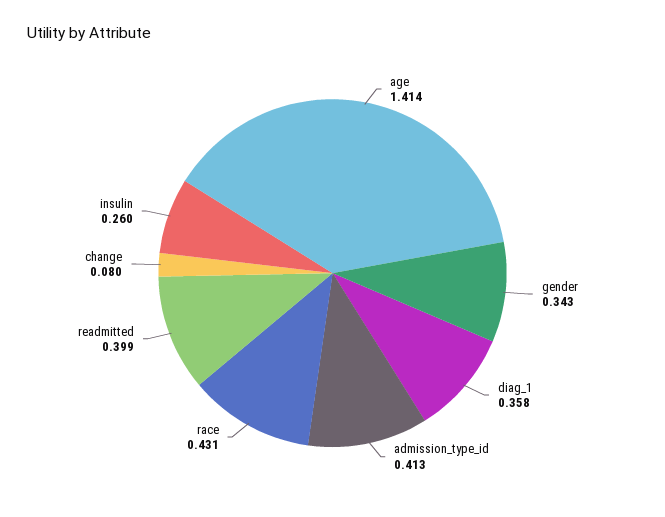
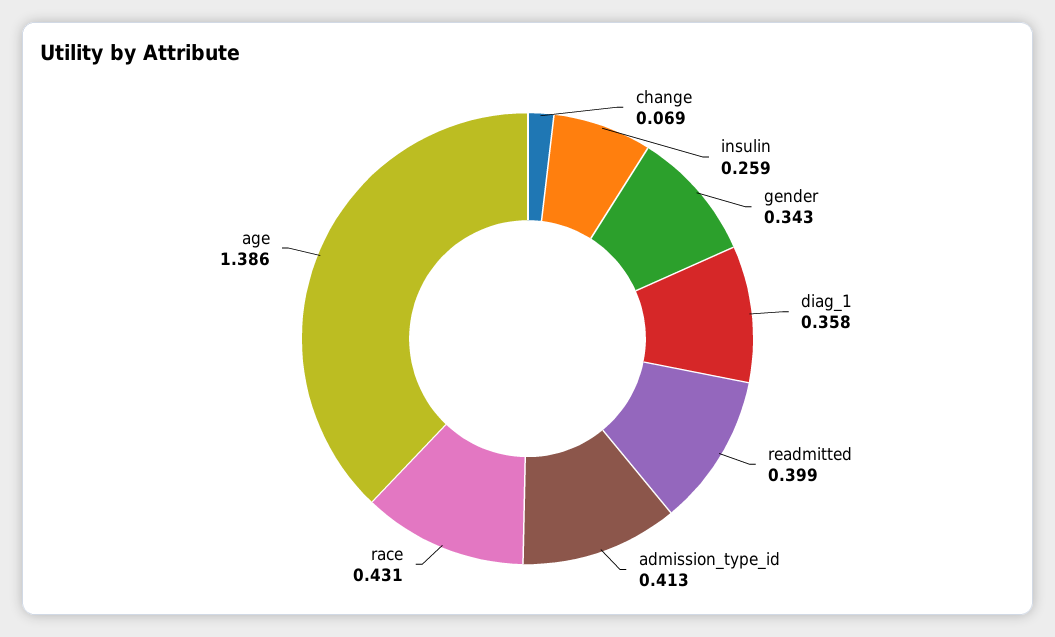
  {
-   "age": 1.414,
+   "age": 1.386,
    "gender": 0.343,
    "diag_1": 0.358,
    "admission_type_id": 0.413,
    "race": 0.431,
    "readmitted": 0.399,
-   "change": 0.08,
+   "change": 0.069,
-   "insulin": 0.26
+   "insulin": 0.259
  }

